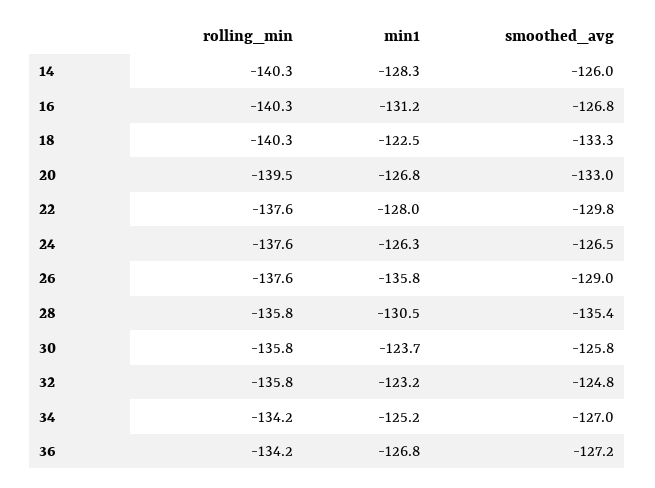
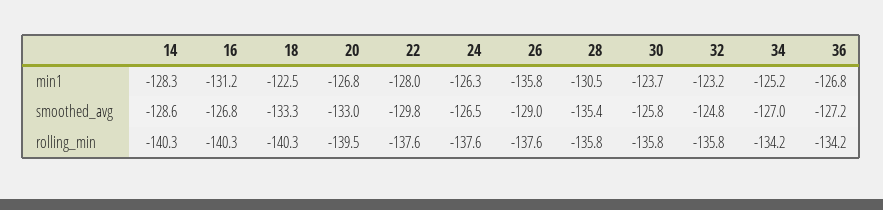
  {
    "rolling_min": {
      "14": -140.3,
      "16": -140.3,
      "18": -140.3,
      "20": -139.5,
      "22": -137.6,
      "24": -137.6,
      "26": -137.6,
      "28": -135.8,
      "30": -135.8,
      "32": -135.8,
      "34": -134.2,
      "36": -134.2
    },
    "min1": {
      "14": -128.3,
      "16": -131.2,
      "18": -122.5,
      "20": -126.8,
      "22": -128,
      "24": -126.3,
      "26": -135.8,
      "28": -130.5,
      "30": -123.7,
      "32": -123.2,
      "34": -125.2,
      "36": -126.8
    },
    "smoothed_avg": {
-     "14": -126,
+     "14": -128.6,
      "16": -126.8,
      "18": -133.3,
      "20": -133,
      "22": -129.8,
      "24": -126.5,
      "26": -129,
      "28": -135.4,
      "30": -125.8,
      "32": -124.8,
      "34": -127,
      "36": -127.2
    }
  }

